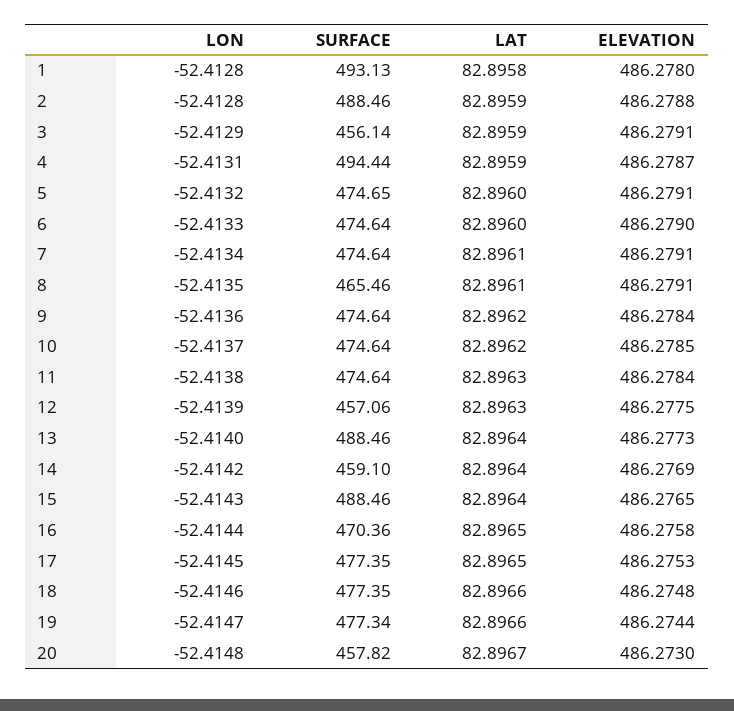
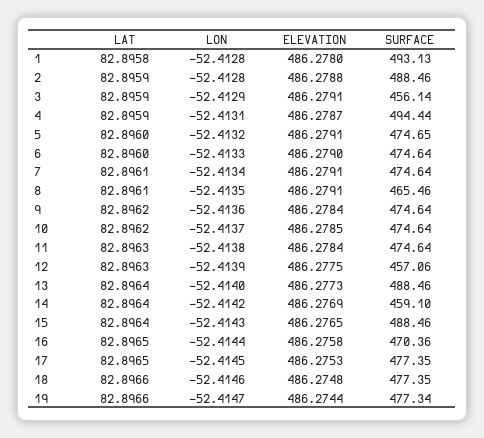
  {
    "LON": {
      "1": -52.4128,
      "2": -52.4128,
      "3": -52.4129,
      "4": -52.4131,
      "5": -52.4132,
      "6": -52.4133,
      "7": -52.4134,
      "8": -52.4135,
      "9": -52.4136,
      "10": -52.4137,
      "11": -52.4138,
      "12": -52.4139,
      "13": -52.414,
      "14": -52.4142,
      "15": -52.4143,
      "16": -52.4144,
      "17": -52.4145,
      "18": -52.4146,
-     "19": -52.4147,
+     "19": -52.4147
-     "20": -52.4148
    },
    "SURFACE": {
      "1": 493.13,
      "2": 488.46,
      "3": 456.14,
      "4": 494.44,
      "5": 474.65,
      "6": 474.64,
      "7": 474.64,
      "8": 465.46,
      "9": 474.64,
      "10": 474.64,
      "11": 474.64,
      "12": 457.06,
      "13": 488.46,
      "14": 459.1,
      "15": 488.46,
      "16": 470.36,
      "17": 477.35,
      "18": 477.35,
-     "19": 477.34,
+     "19": 477.34
-     "20": 457.82
    },
    "LAT": {
      "1": 82.8958,
      "2": 82.8959,
      "3": 82.8959,
      "4": 82.8959,
      "5": 82.896,
      "6": 82.896,
      "7": 82.8961,
      "8": 82.8961,
      "9": 82.8962,
      "10": 82.8962,
      "11": 82.8963,
      "12": 82.8963,
      "13": 82.8964,
      "14": 82.8964,
      "15": 82.8964,
      "16": 82.8965,
      "17": 82.8965,
      "18": 82.8966,
-     "19": 82.8966,
+     "19": 82.8966
-     "20": 82.8967
    },
    "ELEVATION": {
      "1": 486.278,
      "2": 486.2788,
      "3": 486.2791,
      "4": 486.2787,
      "5": 486.2791,
      "6": 486.279,
      "7": 486.2791,
      "8": 486.2791,
      "9": 486.2784,
      "10": 486.2785,
      "11": 486.2784,
      "12": 486.2775,
      "13": 486.2773,
      "14": 486.2769,
      "15": 486.2765,
      "16": 486.2758,
      "17": 486.2753,
      "18": 486.2748,
-     "19": 486.2744,
+     "19": 486.2744
-     "20": 486.273
    }
  }

